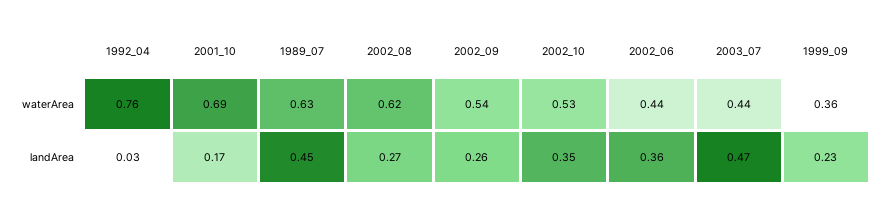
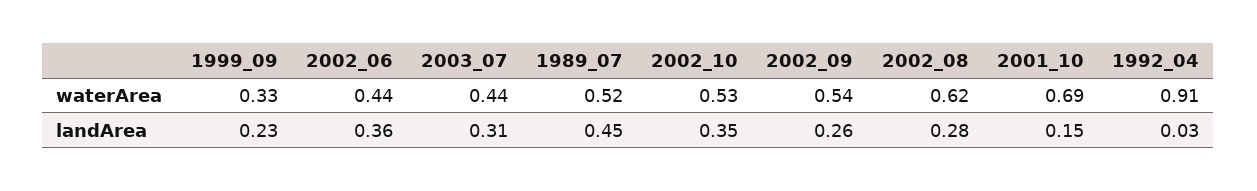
  {
    "1992_04": {
-     "waterArea": 0.76,
+     "waterArea": 0.91,
      "landArea": 0.03
    },
    "2001_10": {
      "waterArea": 0.69,
-     "landArea": 0.17
+     "landArea": 0.15
    },
    "1989_07": {
-     "waterArea": 0.63,
+     "waterArea": 0.52,
      "landArea": 0.45
    },
    "2002_08": {
      "waterArea": 0.62,
-     "landArea": 0.27
+     "landArea": 0.28
    },
    "2002_09": {
      "waterArea": 0.54,
      "landArea": 0.26
    },
    "2002_10": {
      "waterArea": 0.53,
      "landArea": 0.35
    },
    "2002_06": {
      "waterArea": 0.44,
      "landArea": 0.36
    },
    "2003_07": {
      "waterArea": 0.44,
-     "landArea": 0.47
+     "landArea": 0.31
    },
    "1999_09": {
-     "waterArea": 0.36,
+     "waterArea": 0.33,
      "landArea": 0.23
    }
  }

